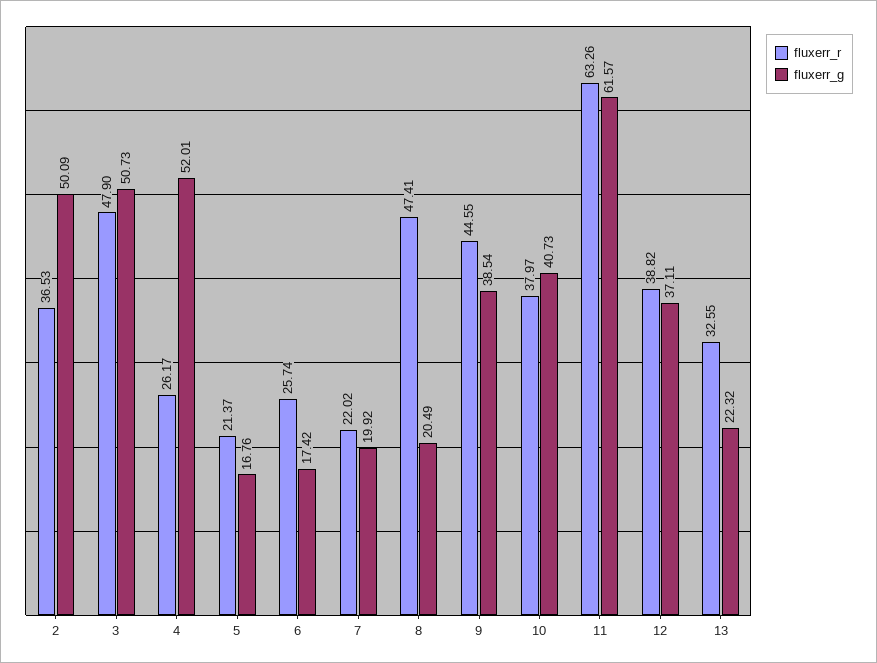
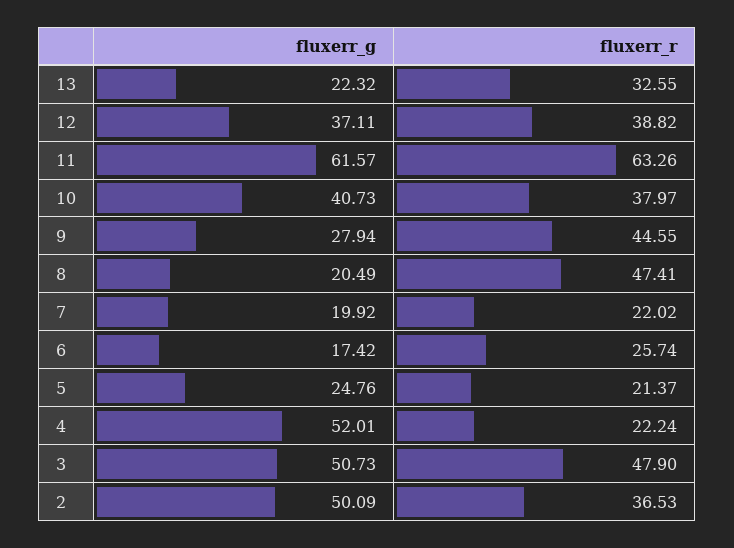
  {
    "fluxerr_r": {
      "2": 36.53,
      "3": 47.9,
-     "4": 26.17,
+     "4": 22.24,
      "5": 21.37,
      "6": 25.74,
      "7": 22.02,
      "8": 47.41,
      "9": 44.55,
      "10": 37.97,
      "11": 63.26,
      "12": 38.82,
      "13": 32.55
    },
    "fluxerr_g": {
      "2": 50.09,
      "3": 50.73,
      "4": 52.01,
-     "5": 16.76,
+     "5": 24.76,
      "6": 17.42,
      "7": 19.92,
      "8": 20.49,
-     "9": 38.54,
+     "9": 27.94,
      "10": 40.73,
      "11": 61.57,
      "12": 37.11,
      "13": 22.32
    }
  }

